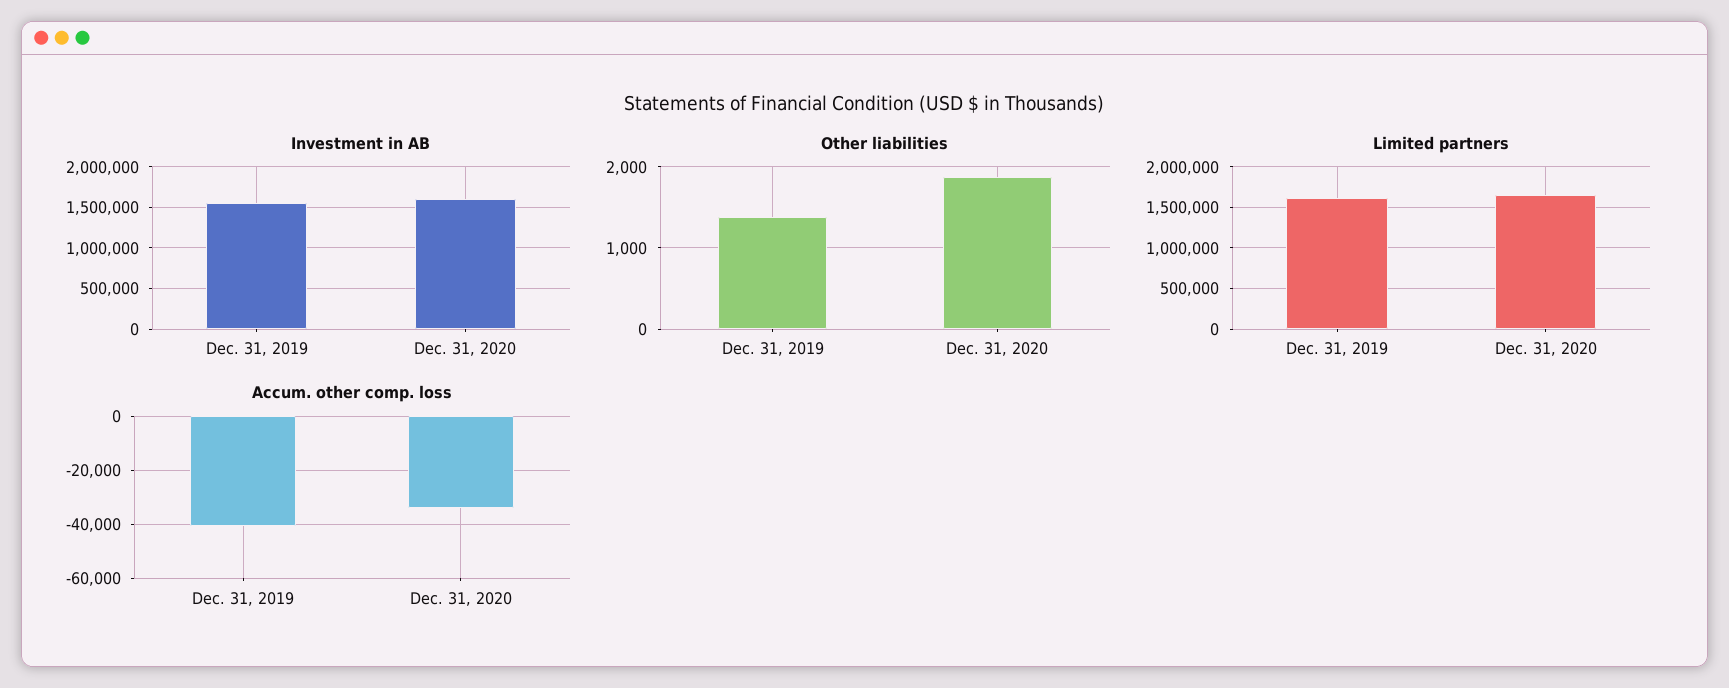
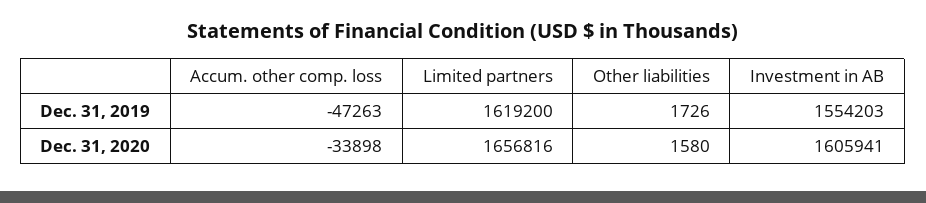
  {
    "Investment in AB": {
      "Dec. 31, 2019": 1554203,
      "Dec. 31, 2020": 1605941
    },
    "Other liabilities": {
-     "Dec. 31, 2019": 1400,
+     "Dec. 31, 2019": 1726,
-     "Dec. 31, 2020": 1900
+     "Dec. 31, 2020": 1580
    },
    "Limited partners": {
      "Dec. 31, 2019": 1619200,
      "Dec. 31, 2020": 1656816
    },
    "Accum. other comp. loss": {
-     "Dec. 31, 2019": -40000,
+     "Dec. 31, 2019": -47263,
      "Dec. 31, 2020": -33898
    }
  }

